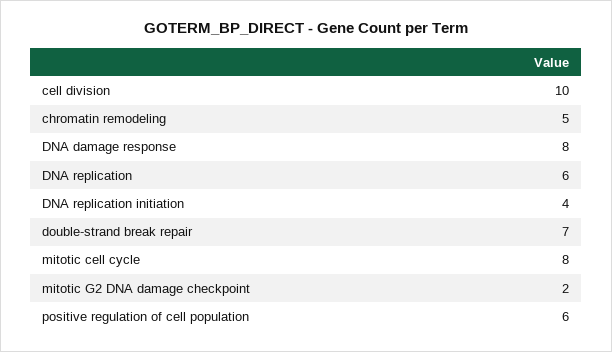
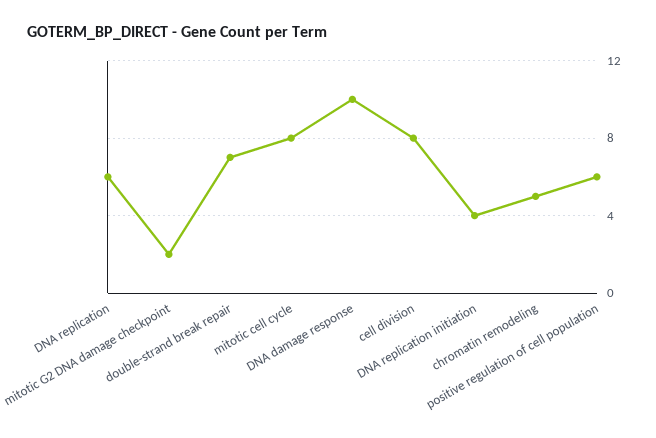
  {
-   "cell division": 10,
+   "cell division": 8,
    "chromatin remodeling": 5,
-   "DNA damage response": 8,
+   "DNA damage response": 10,
    "DNA replication": 6,
    "DNA replication initiation": 4,
    "double-strand break repair": 7,
    "mitotic cell cycle": 8,
    "mitotic G2 DNA damage checkpoint": 2,
    "positive regulation of cell population": 6
  }

